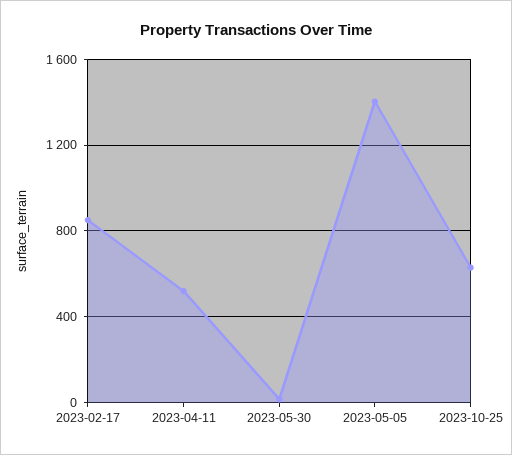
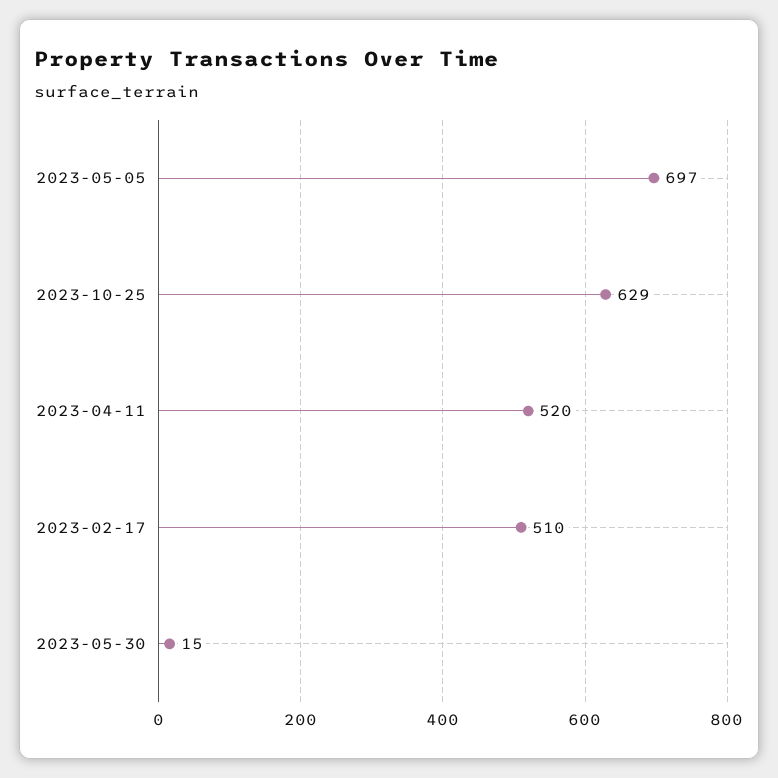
  {
-   "2023-02-17": 850,
+   "2023-02-17": 510,
    "2023-04-11": 520,
    "2023-05-30": 15,
-   "2023-05-05": 1400,
+   "2023-05-05": 697,
    "2023-10-25": 629
  }

